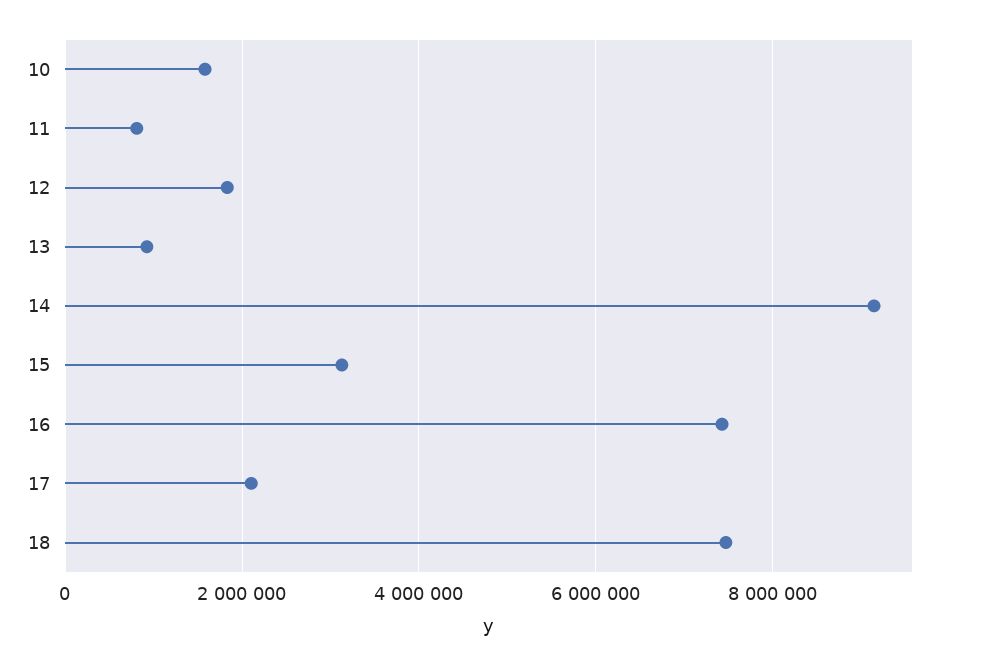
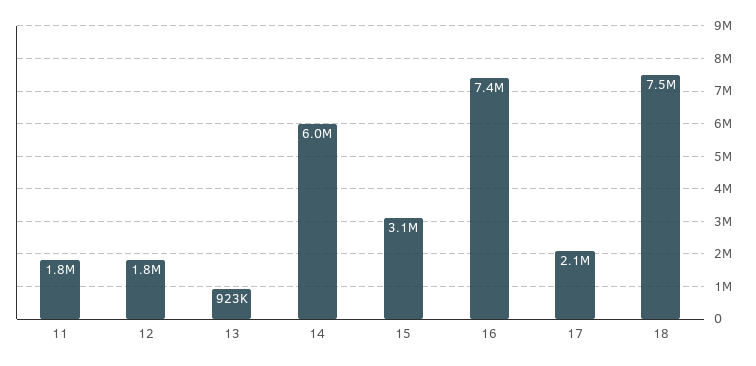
  {
-   "10": 1600000,
-   "11": 800000,
+   "11": 1800000,
    "12": 1800000,
    "13": 923000,
-   "14": 9200000,
+   "14": 6000000,
    "15": 3100000,
    "16": 7400000,
    "17": 2100000,
    "18": 7500000
  }

